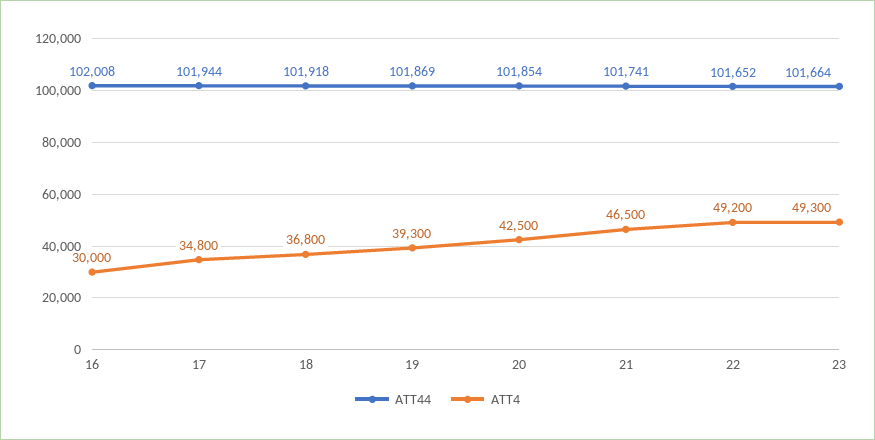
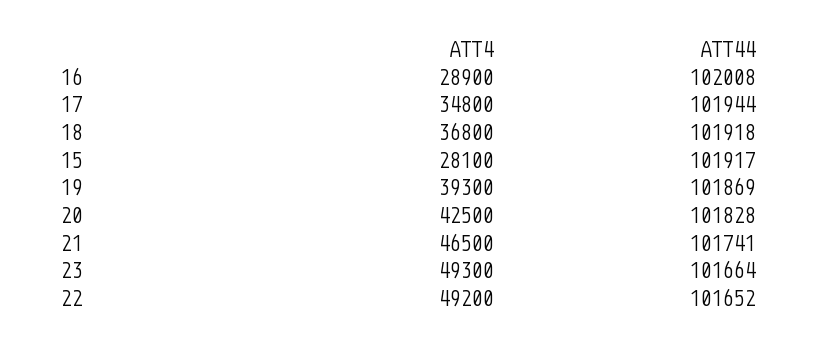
  {
    "ATT44": {
      "16": 102008,
      "17": 101944,
      "18": 101918,
      "19": 101869,
-     "20": 101854,
+     "20": 101828,
      "21": 101741,
      "22": 101652,
-     "23": 101664
+     "23": 101664,
+     "15": 101917
    },
    "ATT4": {
-     "16": 30000,
+     "16": 28900,
      "17": 34800,
      "18": 36800,
      "19": 39300,
      "20": 42500,
      "21": 46500,
      "22": 49200,
-     "23": 49300
+     "23": 49300,
+     "15": 28100
    }
  }

